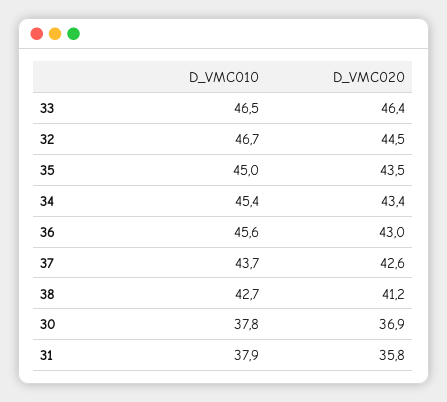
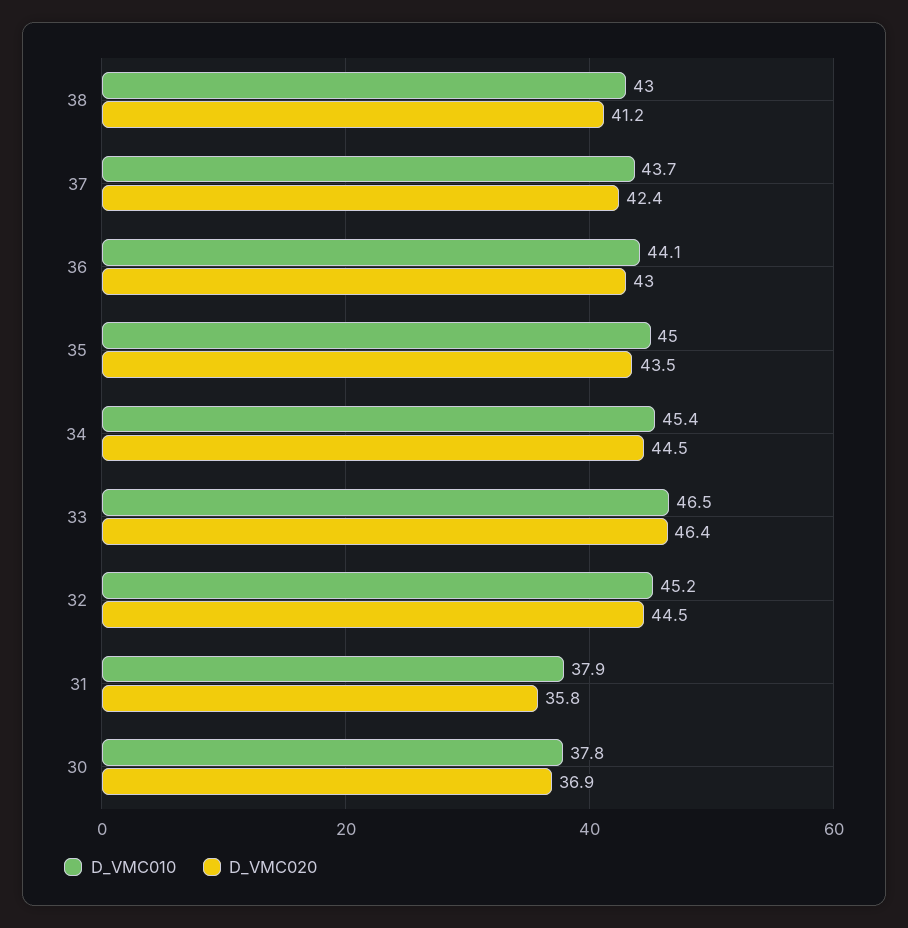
  {
    "D_VMC010": {
      "33": 46.5,
-     "32": 46.7,
+     "32": 45.2,
      "35": 45,
      "34": 45.4,
-     "36": 45.6,
+     "36": 44.1,
      "37": 43.7,
-     "38": 42.7,
+     "38": 43,
      "30": 37.8,
      "31": 37.9
    },
    "D_VMC020": {
      "33": 46.4,
      "32": 44.5,
      "35": 43.5,
-     "34": 43.4,
+     "34": 44.5,
      "36": 43,
-     "37": 42.6,
+     "37": 42.4,
      "38": 41.2,
      "30": 36.9,
      "31": 35.8
    }
  }

